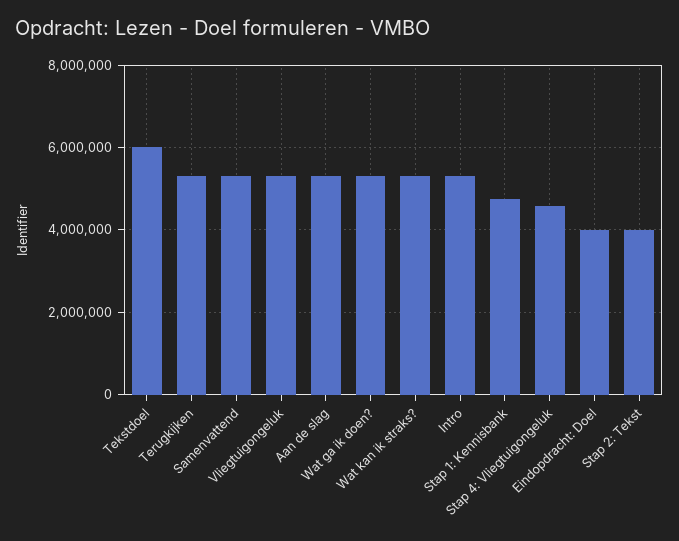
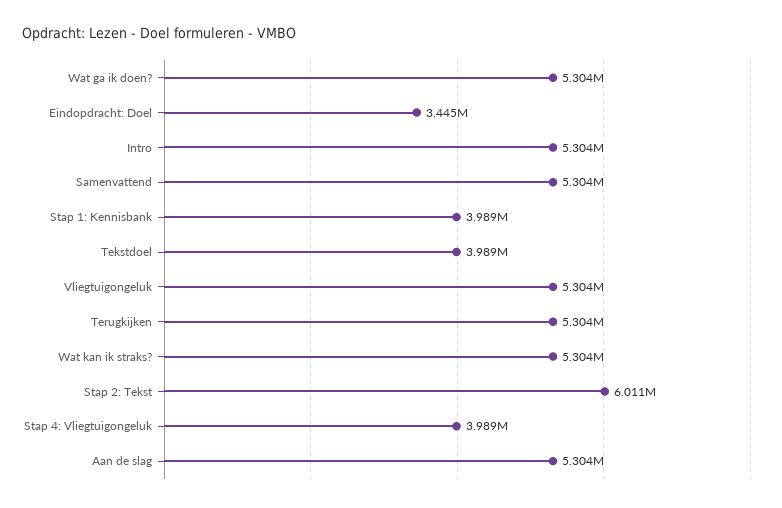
  {
-   "Tekstdoel": 6000000,
+   "Tekstdoel": 3989000,
    "Terugkijken": 5304000,
    "Samenvattend": 5304000,
    "Vliegtuigongeluk": 5304000,
    "Aan de slag": 5304000,
    "Wat ga ik doen?": 5304000,
    "Wat kan ik straks?": 5304000,
    "Intro": 5304000,
-   "Stap 1: Kennisbank": 4800000,
+   "Stap 1: Kennisbank": 3989000,
-   "Stap 4: Vliegtuigongeluk": 4600000,
+   "Stap 4: Vliegtuigongeluk": 3989000,
-   "Eindopdracht: Doel": 4000000,
+   "Eindopdracht: Doel": 3445000,
-   "Stap 2: Tekst": 4000000
+   "Stap 2: Tekst": 6011000
  }

